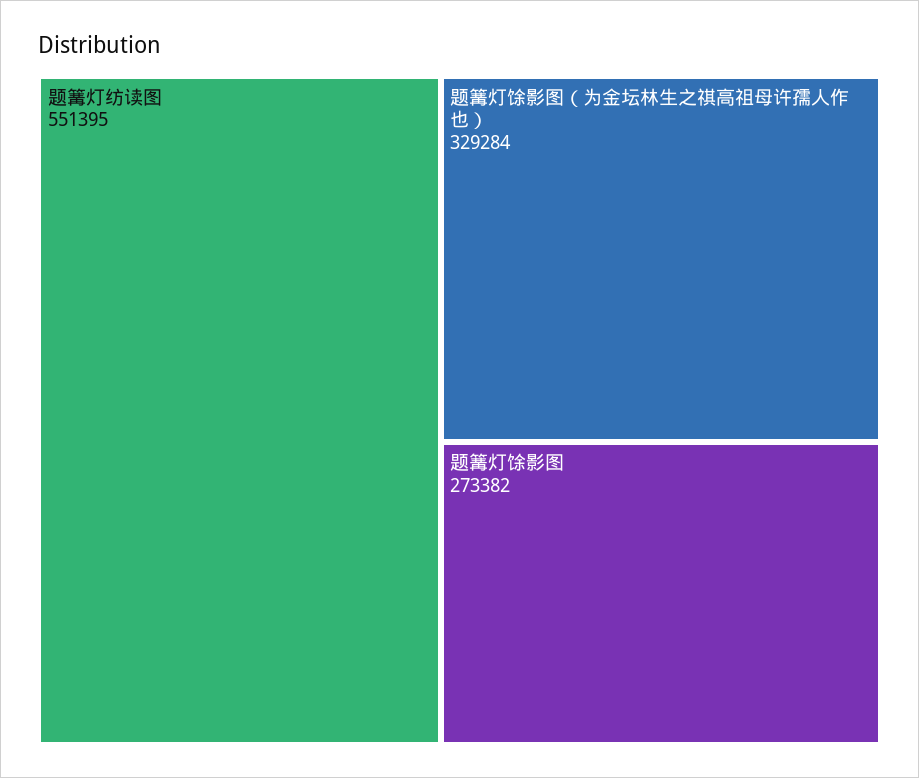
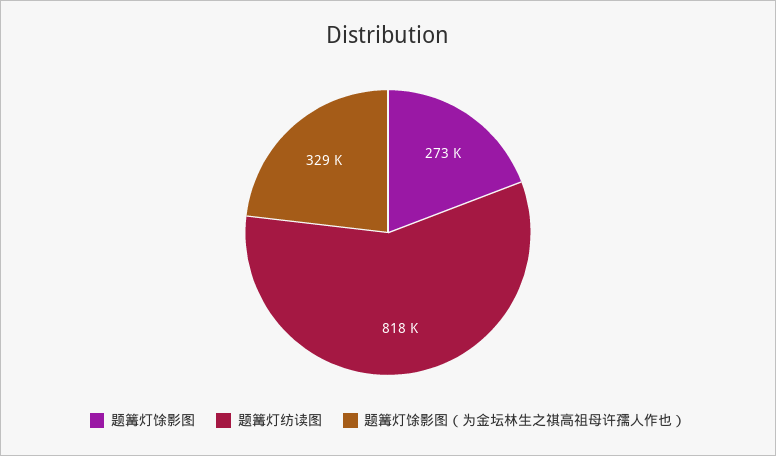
  {
-   "题篝灯纺读图": 551395,
+   "题篝灯纺读图": 818000,
    "题篝灯馀影图（为金坛林生之祺高祖母许孺人作也）": 329284,
    "题篝灯馀影图": 273382
  }

